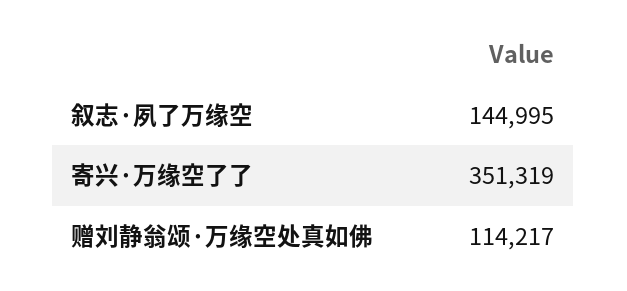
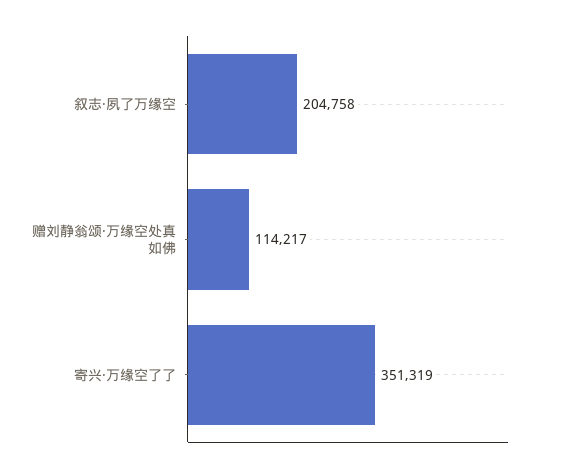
  {
-   "叙志·夙了万缘空": 144995,
+   "叙志·夙了万缘空": 204758,
    "寄兴·万缘空了了": 351319,
    "赠刘静翁颂·万缘空处真如佛": 114217
  }

